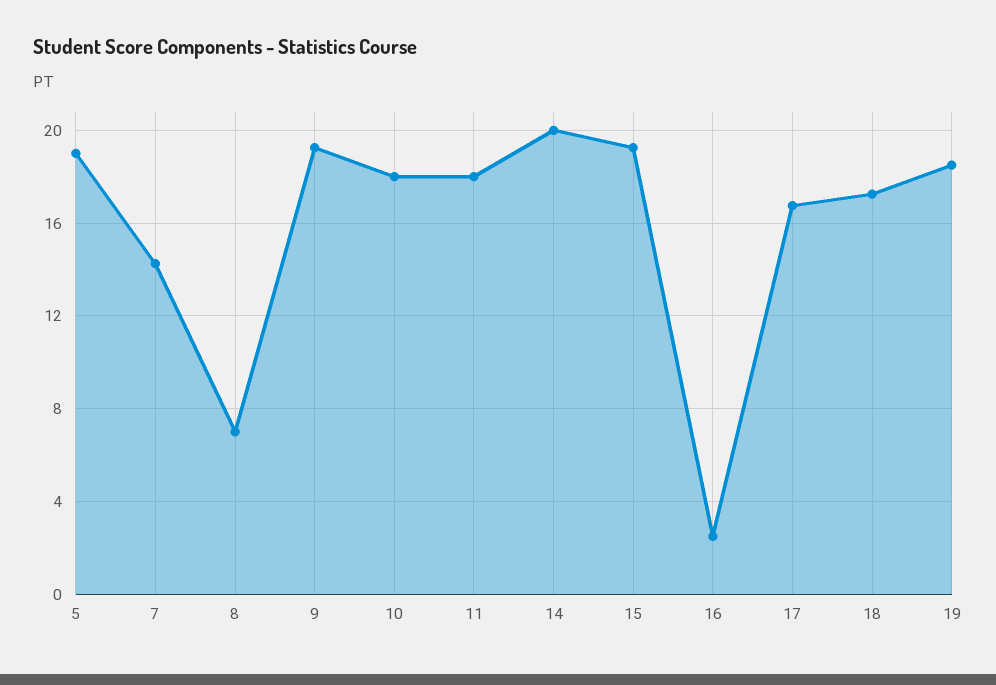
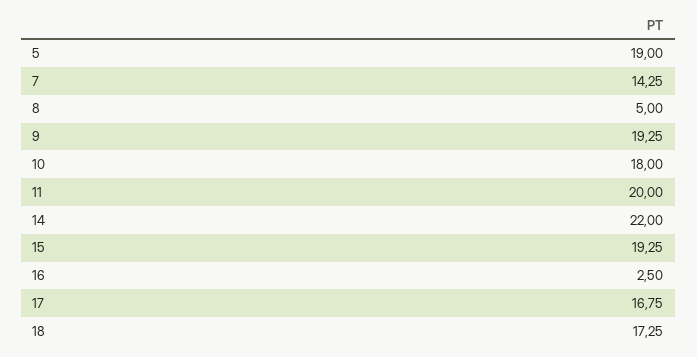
  {
    "5": 19,
    "7": 14.25,
-   "8": 7,
+   "8": 5,
    "9": 19.25,
    "10": 18,
-   "11": 18,
+   "11": 20,
-   "14": 20,
+   "14": 22,
    "15": 19.25,
    "16": 2.5,
    "17": 16.75,
-   "18": 17.25,
+   "18": 17.25
-   "19": 18.5
  }

